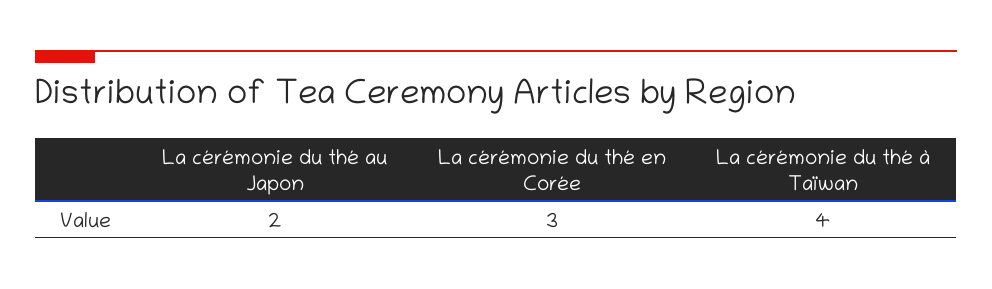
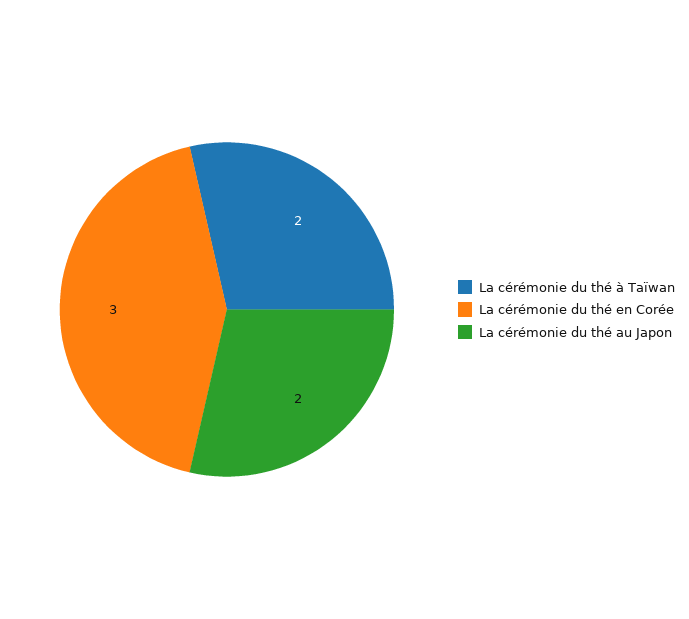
  {
    "La cérémonie du thé au Japon": 2,
    "La cérémonie du thé en Corée": 3,
-   "La cérémonie du thé à Taïwan": 4
+   "La cérémonie du thé à Taïwan": 2
  }

